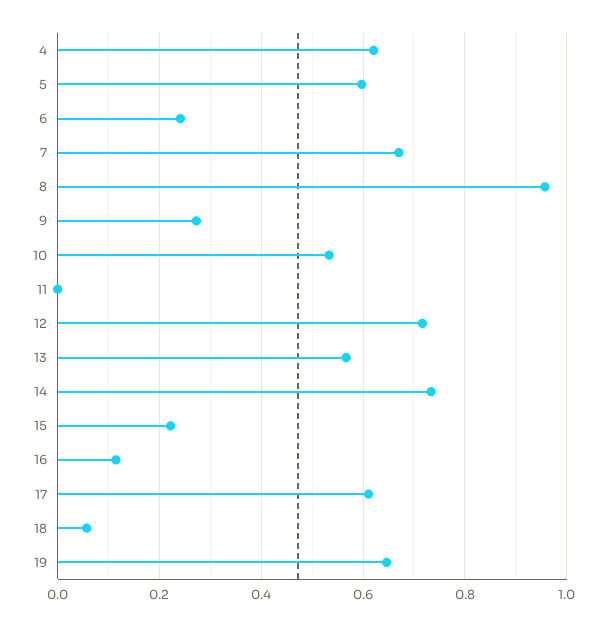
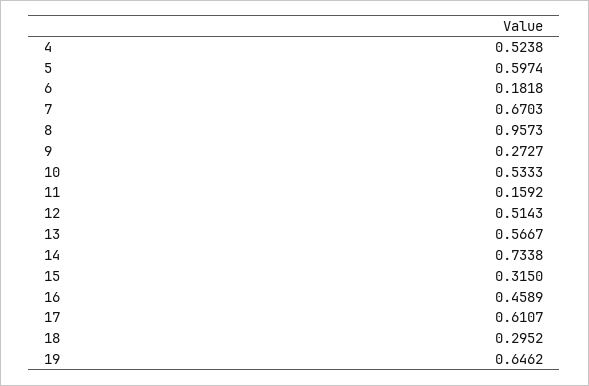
  {
-   "4": 0.62,
+   "4": 0.5238,
    "5": 0.5974,
-   "6": 0.24,
+   "6": 0.1818,
    "7": 0.6703,
    "8": 0.9573,
    "9": 0.2727,
    "10": 0.5333,
-   "11": 0,
+   "11": 0.1592,
-   "12": 0.72,
+   "12": 0.5143,
    "13": 0.5667,
    "14": 0.7338,
-   "15": 0.22,
+   "15": 0.315,
-   "16": 0.12,
+   "16": 0.4589,
    "17": 0.6107,
-   "18": 0.06,
+   "18": 0.2952,
    "19": 0.6462
  }

